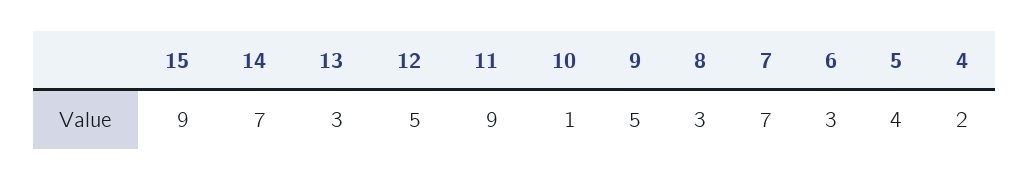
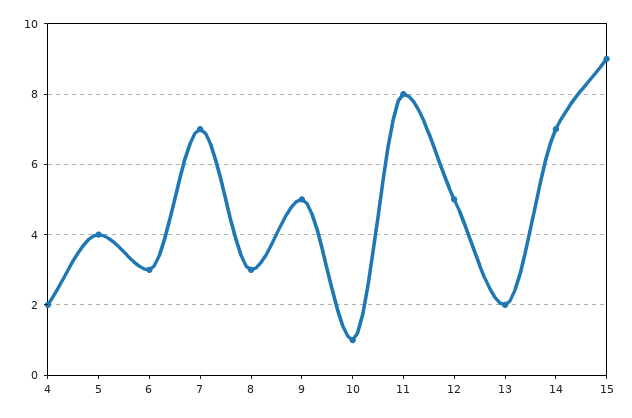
  {
    "15": 9,
    "14": 7,
-   "13": 3,
+   "13": 2,
    "12": 5,
-   "11": 9,
+   "11": 8,
    "10": 1,
    "9": 5,
    "8": 3,
    "7": 7,
    "6": 3,
    "5": 4,
    "4": 2
  }

